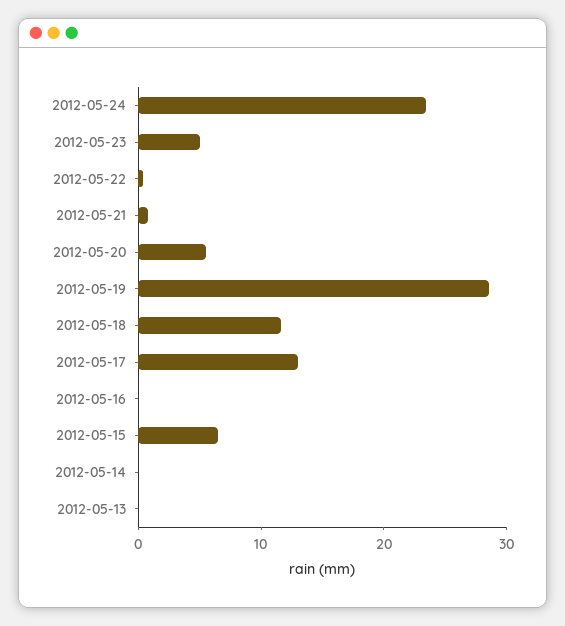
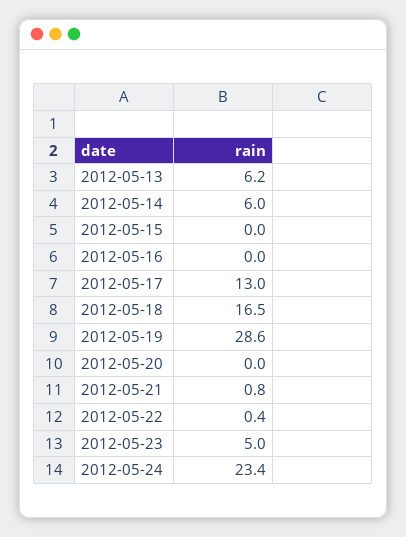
  {
    "2012-05-24": 23.4,
    "2012-05-23": 5,
    "2012-05-22": 0.4,
    "2012-05-21": 0.8,
-   "2012-05-20": 6,
+   "2012-05-20": 0,
    "2012-05-19": 28.6,
-   "2012-05-18": 12,
+   "2012-05-18": 16.5,
    "2012-05-17": 13,
    "2012-05-16": 0,
-   "2012-05-15": 6,
+   "2012-05-15": 0,
-   "2012-05-14": 0,
+   "2012-05-14": 6,
-   "2012-05-13": 0
+   "2012-05-13": 6.2
  }

